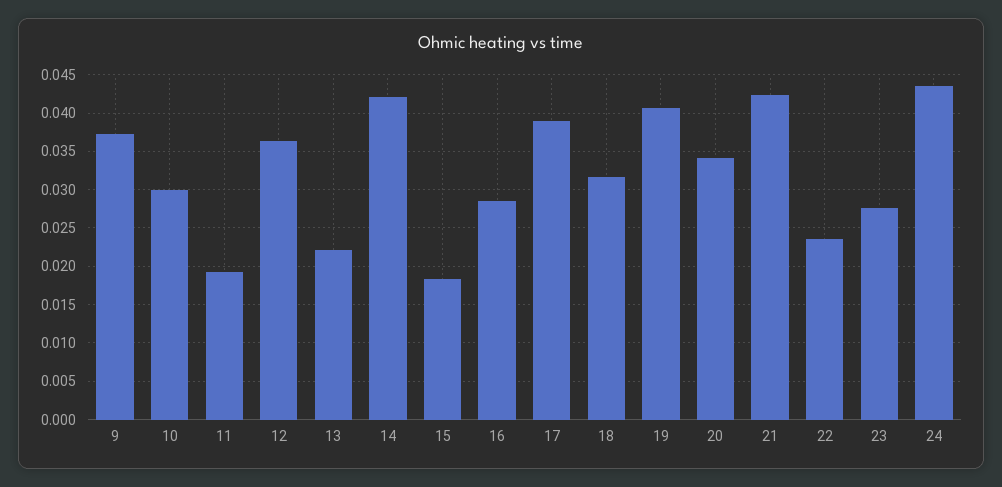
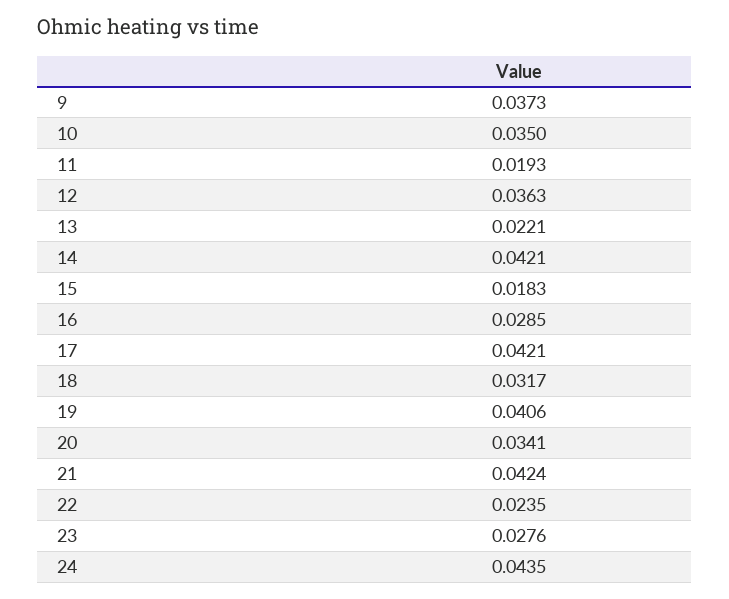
  {
    "9": 0.0373,
-   "10": 0.03,
+   "10": 0.035,
    "11": 0.0193,
    "12": 0.0363,
    "13": 0.0221,
    "14": 0.0421,
    "15": 0.0183,
    "16": 0.0285,
-   "17": 0.039,
+   "17": 0.0421,
    "18": 0.0317,
    "19": 0.0406,
    "20": 0.0341,
    "21": 0.0424,
    "22": 0.0235,
    "23": 0.0276,
    "24": 0.0435
  }

